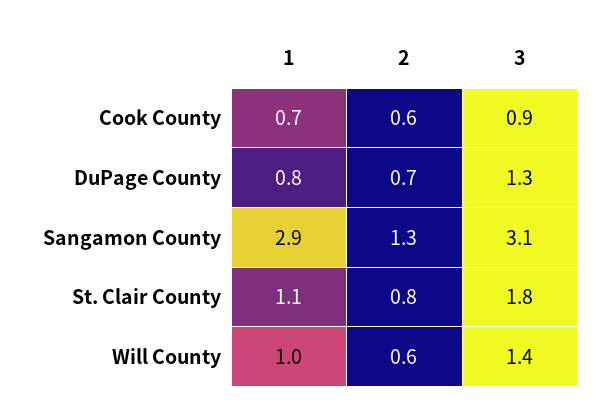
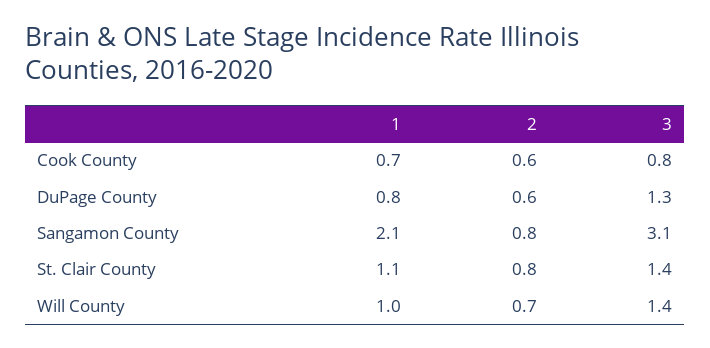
  {
    "1": {
      "Cook County": 0.7,
      "DuPage County": 0.8,
-     "Sangamon County": 2.9,
+     "Sangamon County": 2.1,
      "St. Clair County": 1.1,
      "Will County": 1
    },
    "2": {
      "Cook County": 0.6,
-     "DuPage County": 0.7,
+     "DuPage County": 0.6,
-     "Sangamon County": 1.3,
+     "Sangamon County": 0.8,
      "St. Clair County": 0.8,
-     "Will County": 0.6
+     "Will County": 0.7
    },
    "3": {
-     "Cook County": 0.9,
+     "Cook County": 0.8,
      "DuPage County": 1.3,
      "Sangamon County": 3.1,
-     "St. Clair County": 1.8,
+     "St. Clair County": 1.4,
      "Will County": 1.4
    }
  }

